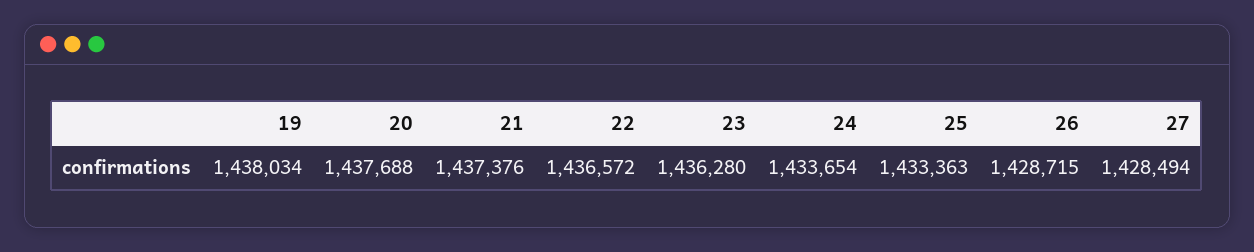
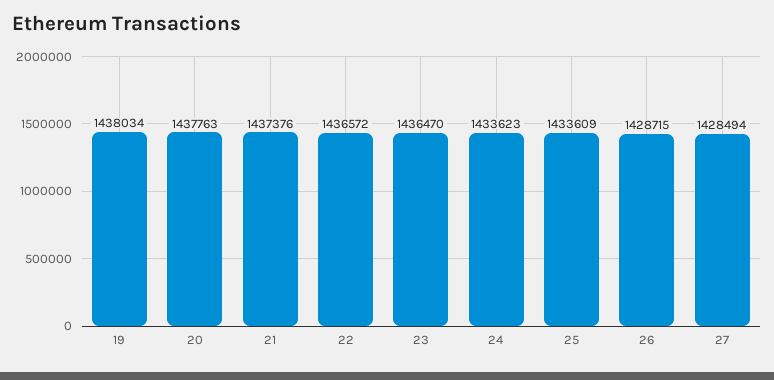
  {
    "19": 1438034,
-   "20": 1437688,
+   "20": 1437763,
    "21": 1437376,
    "22": 1436572,
-   "23": 1436280,
+   "23": 1436470,
-   "24": 1433654,
+   "24": 1433623,
-   "25": 1433363,
+   "25": 1433609,
    "26": 1428715,
    "27": 1428494
  }

